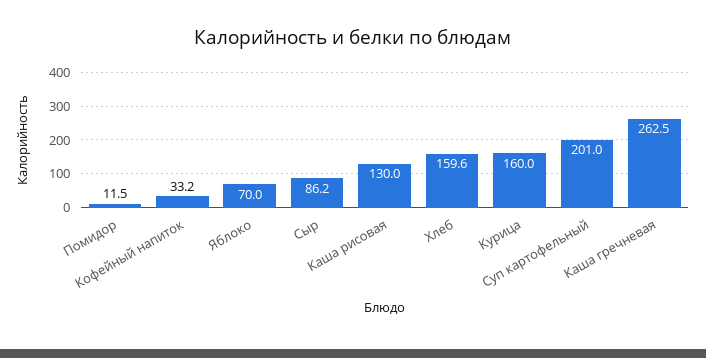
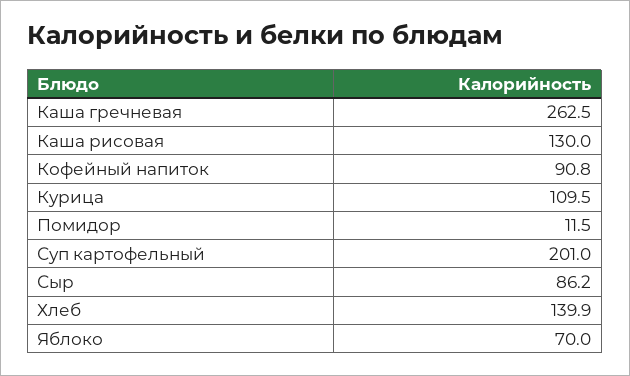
  {
    "Помидор": 11.5,
-   "Кофейный напиток": 33.2,
+   "Кофейный напиток": 90.8,
    "Яблоко": 70,
    "Сыр": 86.2,
    "Каша рисовая": 130,
-   "Хлеб": 159.6,
+   "Хлеб": 139.9,
-   "Курица": 160,
+   "Курица": 109.5,
    "Суп картофельный": 201,
    "Каша гречневая": 262.5
  }

